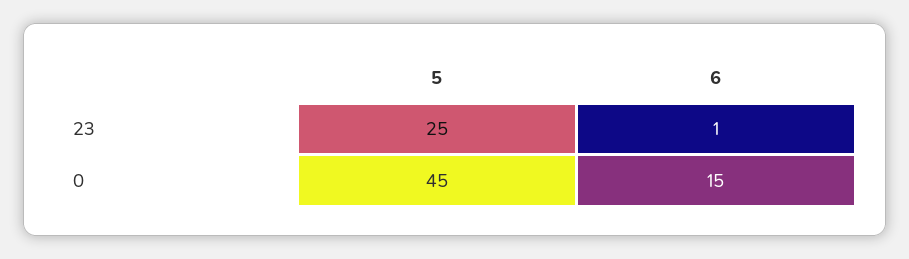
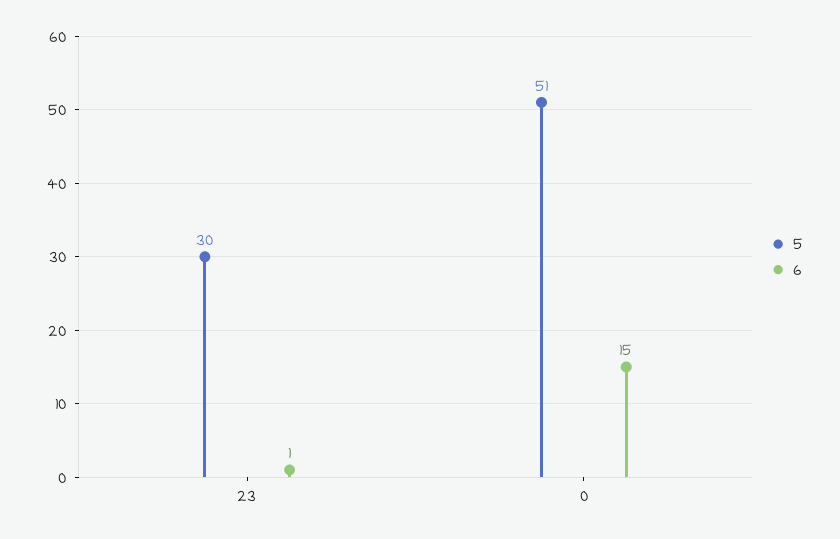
  {
    "5": {
-     "23": 25,
+     "23": 30,
-     "0": 45
+     "0": 51
    },
    "6": {
      "23": 1,
      "0": 15
    }
  }

